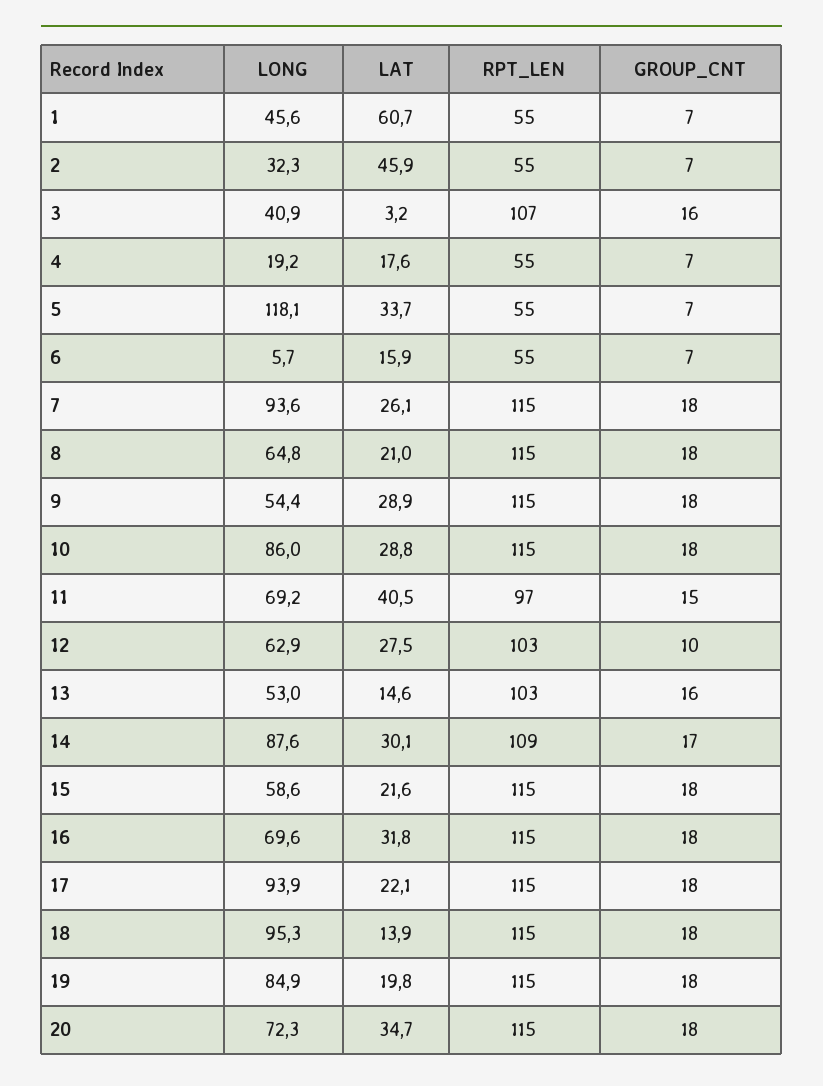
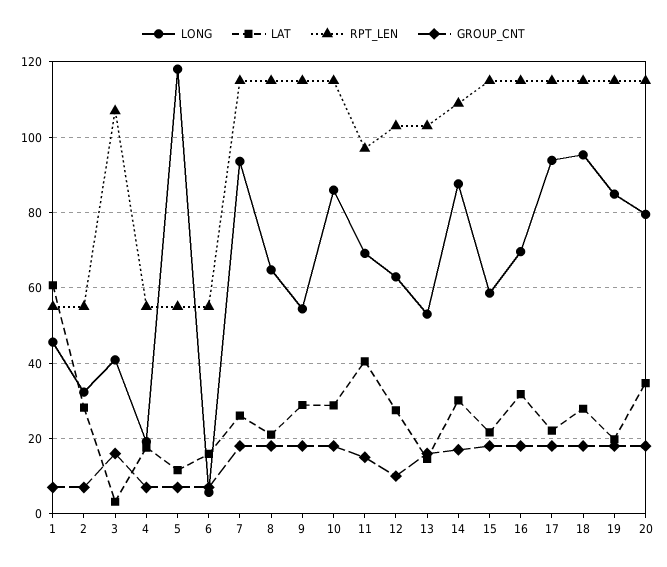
  {
    "LONG": {
      "1": 45.6,
      "2": 32.3,
      "3": 40.9,
      "4": 19.2,
      "5": 118.1,
      "6": 5.7,
      "7": 93.6,
      "8": 64.8,
      "9": 54.4,
      "10": 86,
      "11": 69.2,
      "12": 62.9,
      "13": 53,
      "14": 87.6,
      "15": 58.6,
      "16": 69.6,
      "17": 93.9,
      "18": 95.3,
      "19": 84.9,
-     "20": 72.3
+     "20": 80
    },
    "LAT": {
      "1": 60.7,
-     "2": 45.9,
+     "2": 28,
      "3": 3.2,
      "4": 17.6,
-     "5": 33.7,
+     "5": 12,
      "6": 15.9,
      "7": 26.1,
      "8": 21,
      "9": 28.9,
      "10": 28.8,
      "11": 40.5,
      "12": 27.5,
      "13": 14.6,
      "14": 30.1,
      "15": 21.6,
      "16": 31.8,
      "17": 22.1,
-     "18": 13.9,
+     "18": 28,
      "19": 19.8,
      "20": 34.7
    },
    "RPT_LEN": {
      "1": 55,
      "2": 55,
      "3": 107,
      "4": 55,
      "5": 55,
      "6": 55,
      "7": 115,
      "8": 115,
      "9": 115,
      "10": 115,
      "11": 97,
      "12": 103,
      "13": 103,
      "14": 109,
      "15": 115,
      "16": 115,
      "17": 115,
      "18": 115,
      "19": 115,
      "20": 115
    },
    "GROUP_CNT": {
      "1": 7,
      "2": 7,
      "3": 16,
      "4": 7,
      "5": 7,
      "6": 7,
      "7": 18,
      "8": 18,
      "9": 18,
      "10": 18,
      "11": 15,
      "12": 10,
      "13": 16,
      "14": 17,
      "15": 18,
      "16": 18,
      "17": 18,
      "18": 18,
      "19": 18,
      "20": 18
    }
  }

